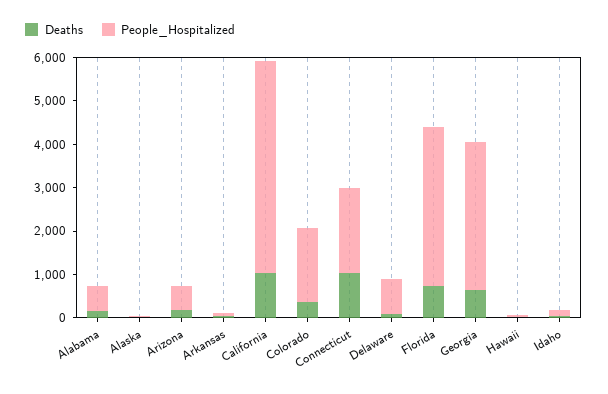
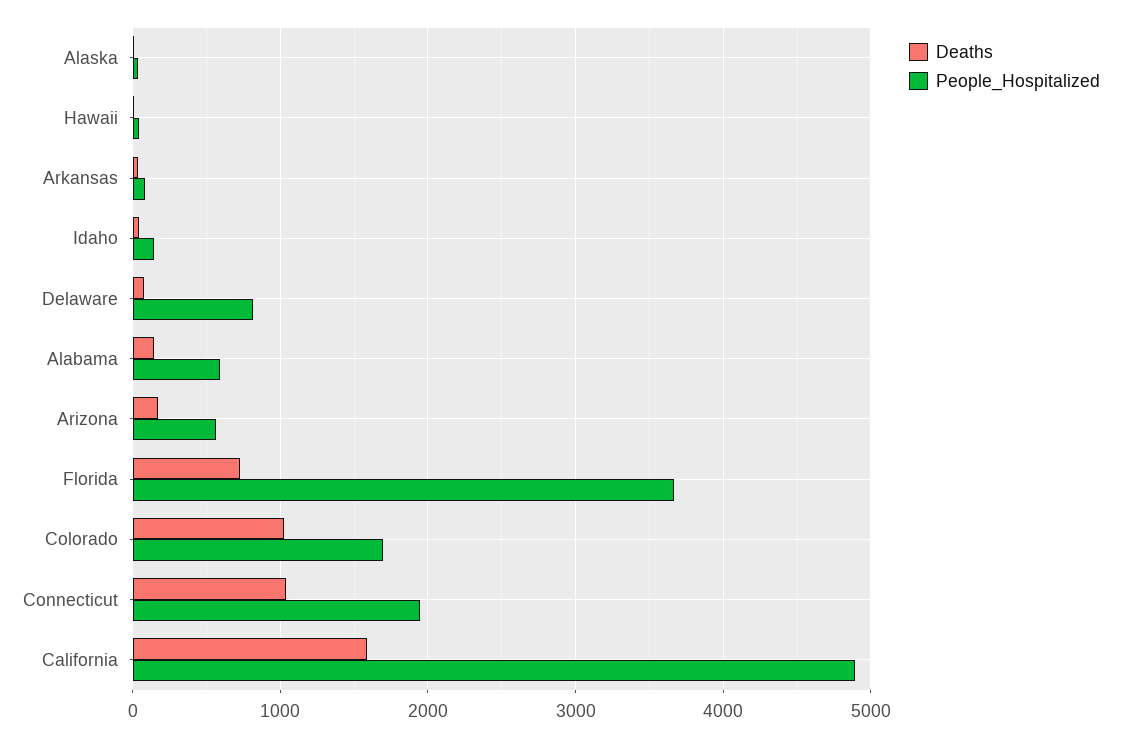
  {
    "Deaths": {
      "Alabama": 100,
      "Alaska": 0,
      "Arizona": 200,
      "Arkansas": 0,
-     "California": 1000,
+     "California": 1600,
-     "Colorado": 400,
+     "Colorado": 1000,
      "Connecticut": 1000,
      "Delaware": 100,
      "Florida": 700,
-     "Georgia": 600,
      "Hawaii": 0,
      "Idaho": 0
    },
    "People_Hospitalized": {
      "Alabama": 600,
      "Alaska": 0,
      "Arizona": 600,
      "Arkansas": 100,
      "California": 4900,
      "Colorado": 1700,
      "Connecticut": 1900,
      "Delaware": 800,
      "Florida": 3700,
-     "Georgia": 3400,
      "Hawaii": 0,
      "Idaho": 100
    }
  }

